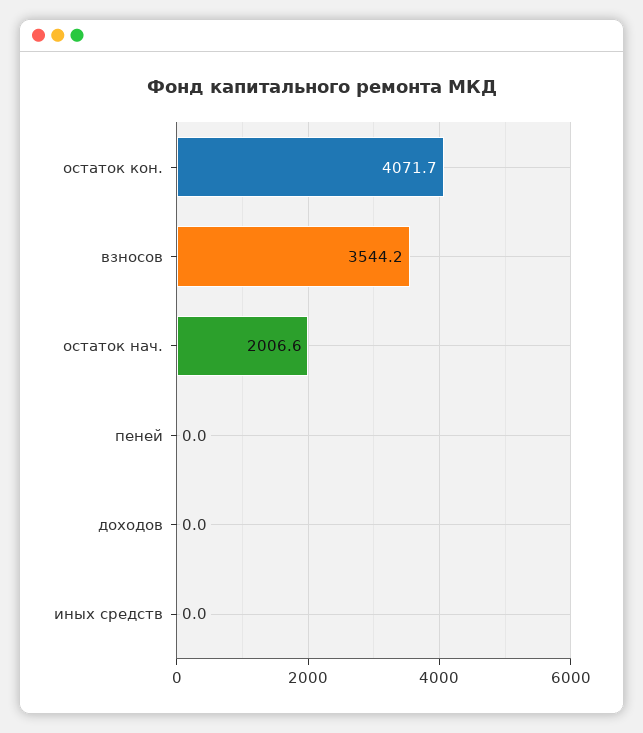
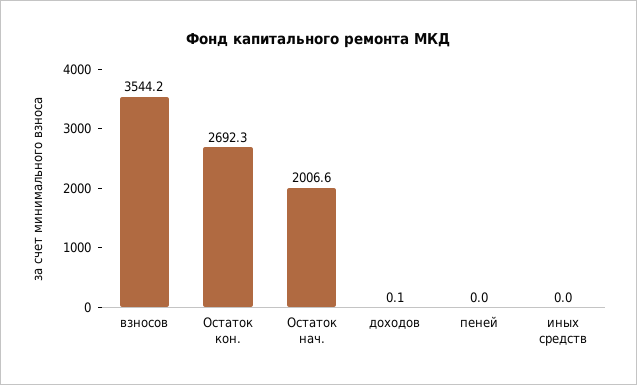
  {
-   "остаток кон.": 4071.7,
+   "остаток кон.": 2692.3,
    "взносов": 3544.2,
    "остаток нач.": 2006.6,
    "пеней": 0,
-   "доходов": 0,
+   "доходов": 0.1,
    "иных средств": 0
  }

